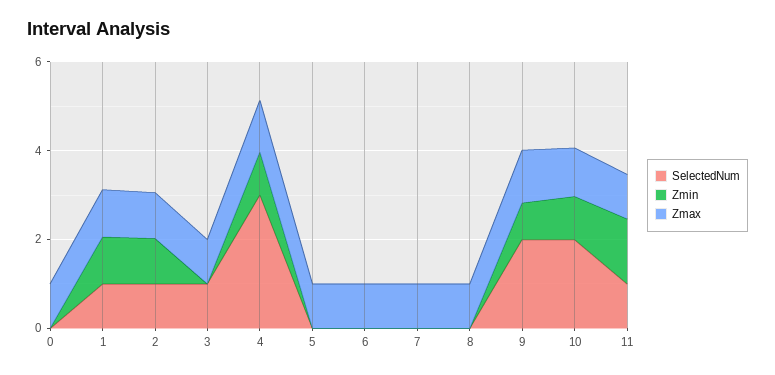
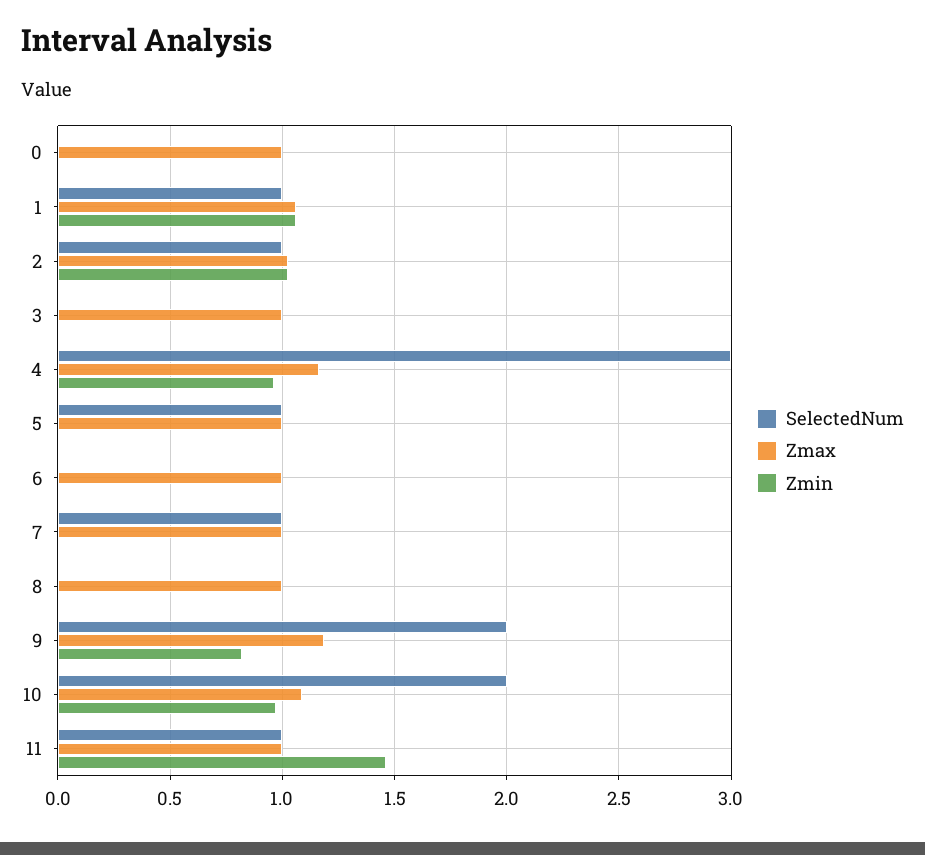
  {
    "SelectedNum": {
      "0": 0,
      "1": 1,
      "2": 1,
-     "3": 1,
+     "3": 0,
      "4": 3,
-     "5": 0,
+     "5": 1,
      "6": 0,
-     "7": 0,
+     "7": 1,
      "8": 0,
      "9": 2,
      "10": 2,
      "11": 1
    },
    "Zmin": {
      "0": 0,
      "1": 1.05,
      "2": 1.05,
      "3": 0,
      "4": 0.95,
      "5": 0,
      "6": 0,
      "7": 0,
      "8": 0,
      "9": 0.8,
      "10": 0.95,
      "11": 1.45
    },
    "Zmax": {
      "0": 1,
      "1": 1.05,
      "2": 1.05,
      "3": 1,
      "4": 1.15,
      "5": 1,
      "6": 1,
      "7": 1,
      "8": 1,
      "9": 1.2,
      "10": 1.1,
      "11": 1
    }
  }

